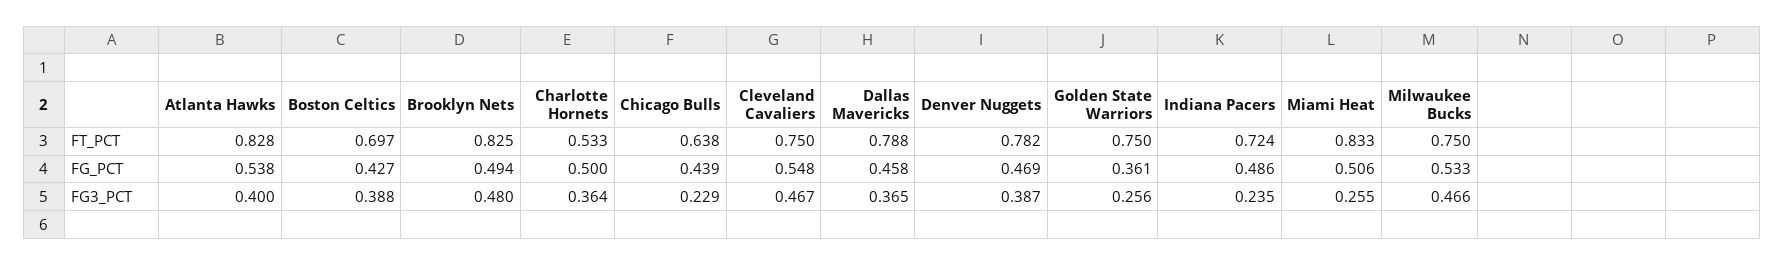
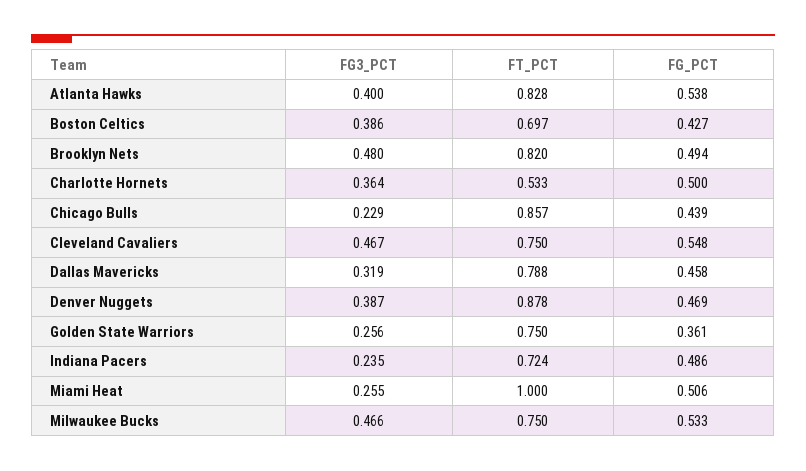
  {
    "Atlanta Hawks": {
      "FT_PCT": 0.828,
      "FG_PCT": 0.538,
      "FG3_PCT": 0.4
    },
    "Boston Celtics": {
      "FT_PCT": 0.697,
      "FG_PCT": 0.427,
-     "FG3_PCT": 0.388
+     "FG3_PCT": 0.386
    },
    "Brooklyn Nets": {
-     "FT_PCT": 0.825,
+     "FT_PCT": 0.82,
      "FG_PCT": 0.494,
      "FG3_PCT": 0.48
    },
    "Charlotte Hornets": {
      "FT_PCT": 0.533,
      "FG_PCT": 0.5,
      "FG3_PCT": 0.364
    },
    "Chicago Bulls": {
-     "FT_PCT": 0.638,
+     "FT_PCT": 0.857,
      "FG_PCT": 0.439,
      "FG3_PCT": 0.229
    },
    "Cleveland Cavaliers": {
      "FT_PCT": 0.75,
      "FG_PCT": 0.548,
      "FG3_PCT": 0.467
    },
    "Dallas Mavericks": {
      "FT_PCT": 0.788,
      "FG_PCT": 0.458,
-     "FG3_PCT": 0.365
+     "FG3_PCT": 0.319
    },
    "Denver Nuggets": {
-     "FT_PCT": 0.782,
+     "FT_PCT": 0.878,
      "FG_PCT": 0.469,
      "FG3_PCT": 0.387
    },
    "Golden State Warriors": {
      "FT_PCT": 0.75,
      "FG_PCT": 0.361,
      "FG3_PCT": 0.256
    },
    "Indiana Pacers": {
      "FT_PCT": 0.724,
      "FG_PCT": 0.486,
      "FG3_PCT": 0.235
    },
    "Miami Heat": {
-     "FT_PCT": 0.833,
+     "FT_PCT": 1,
      "FG_PCT": 0.506,
      "FG3_PCT": 0.255
    },
    "Milwaukee Bucks": {
      "FT_PCT": 0.75,
      "FG_PCT": 0.533,
      "FG3_PCT": 0.466
    }
  }

